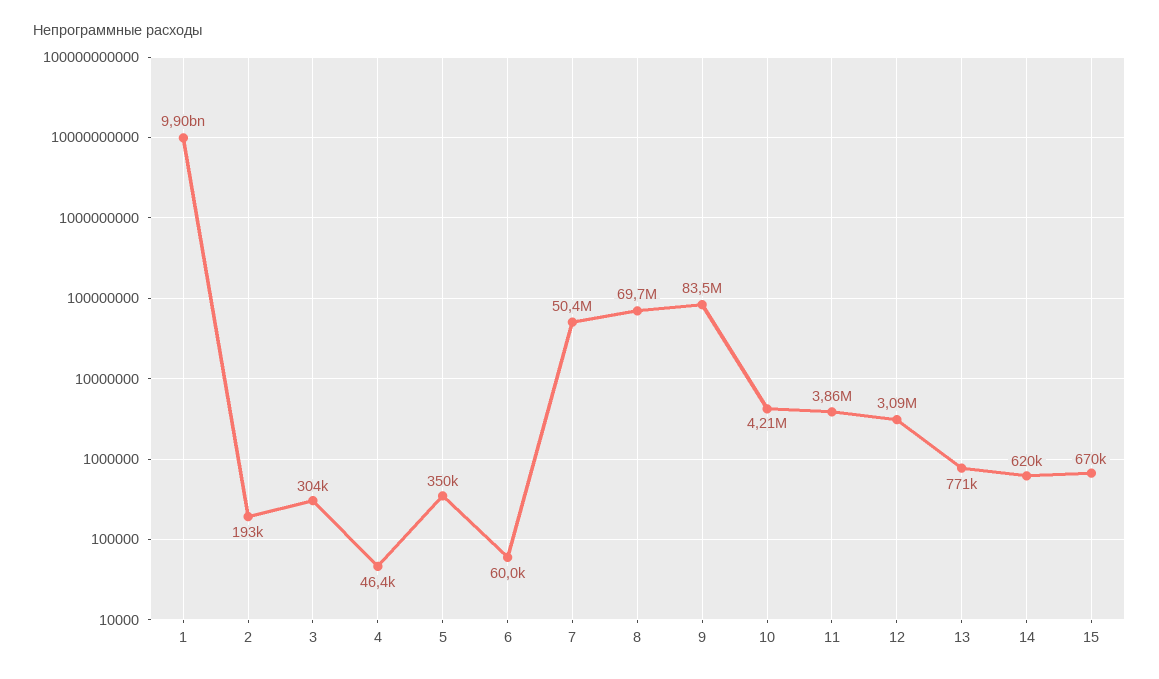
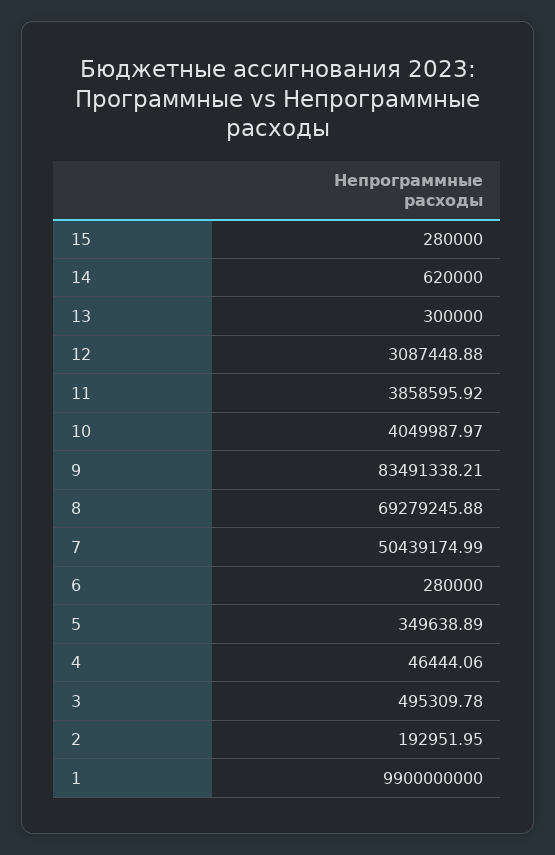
  {
    "1": 9900000000,
    "2": 192951.95,
-   "3": 304000,
+   "3": 495309.78,
    "4": 46444.06,
    "5": 349638.89,
-   "6": 60000,
+   "6": 280000,
    "7": 50439174.99,
-   "8": 69700000,
+   "8": 69279245.88,
    "9": 83491338.21,
-   "10": 4210000,
+   "10": 4049987.97,
    "11": 3858595.92,
    "12": 3087448.88,
-   "13": 771000,
+   "13": 300000,
    "14": 620000,
-   "15": 670000
+   "15": 280000
  }

